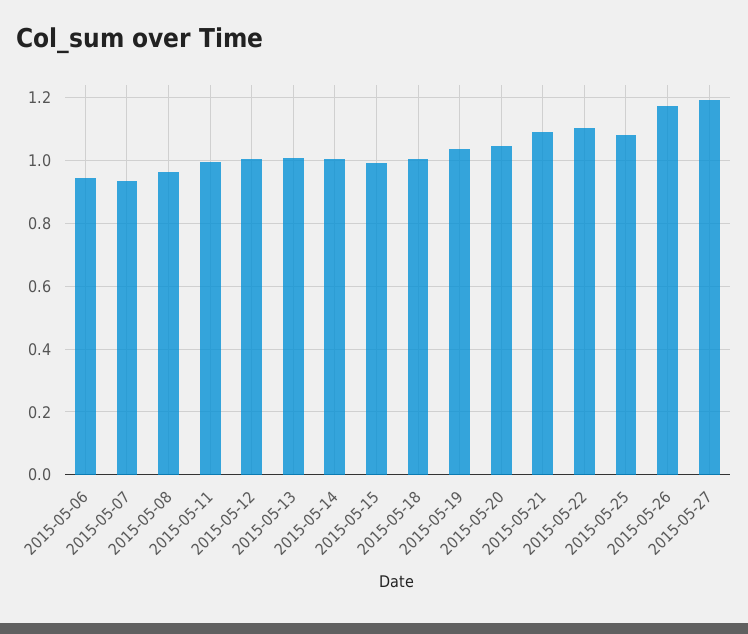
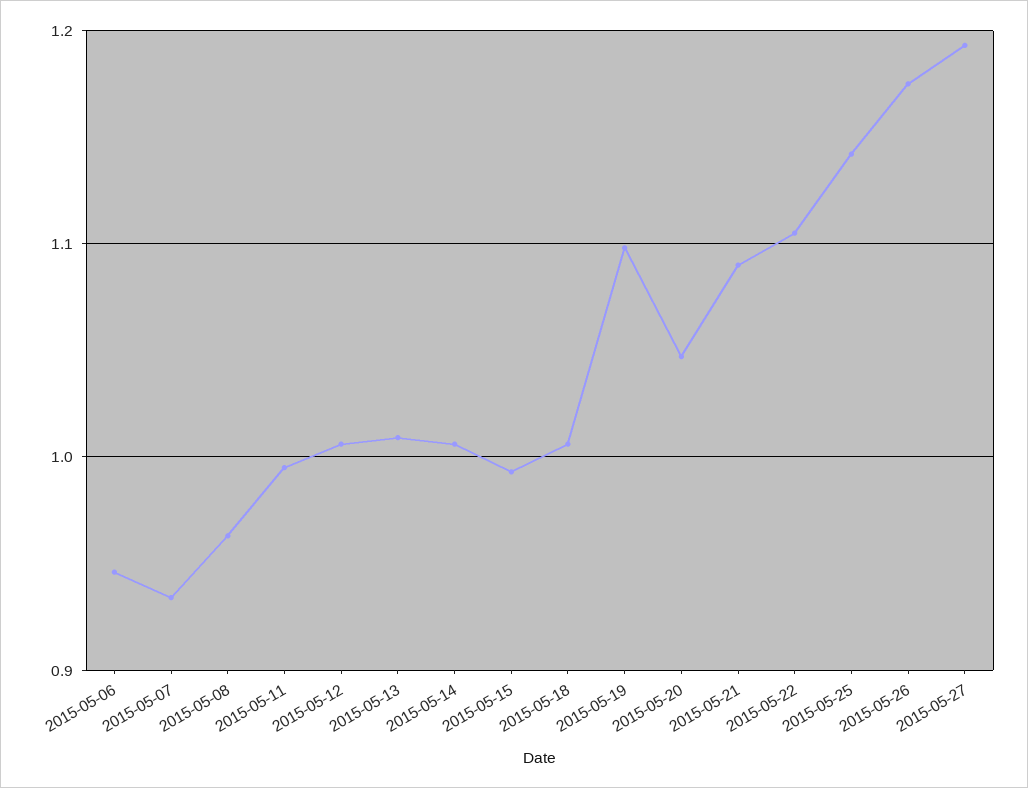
  {
    "2015-05-06": 0.95,
    "2015-05-07": 0.93,
    "2015-05-08": 0.96,
    "2015-05-11": 1,
    "2015-05-12": 1.01,
    "2015-05-13": 1.01,
    "2015-05-14": 1.01,
    "2015-05-15": 0.99,
    "2015-05-18": 1.01,
-   "2015-05-19": 1.04,
+   "2015-05-19": 1.1,
    "2015-05-20": 1.05,
    "2015-05-21": 1.09,
    "2015-05-22": 1.11,
-   "2015-05-25": 1.08,
+   "2015-05-25": 1.14,
    "2015-05-26": 1.18,
    "2015-05-27": 1.19
  }

